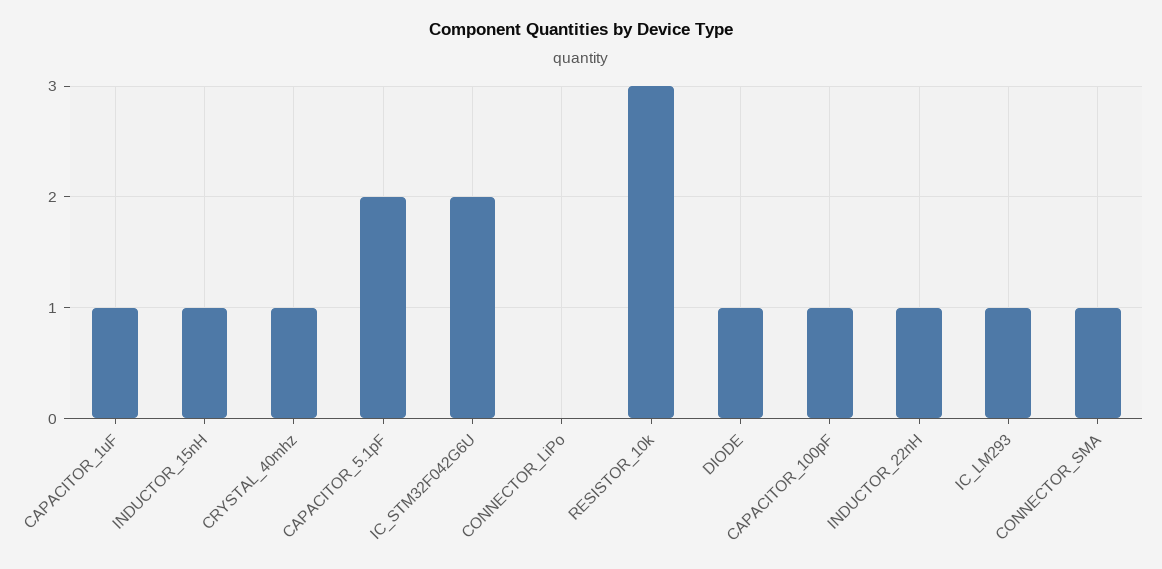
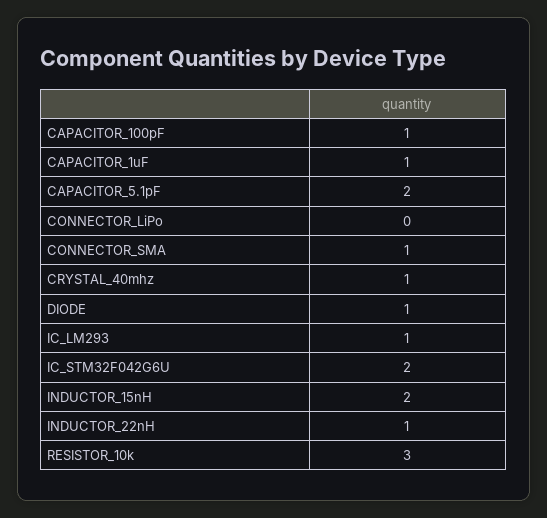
  {
    "CAPACITOR_1uF": 1,
-   "INDUCTOR_15nH": 1,
+   "INDUCTOR_15nH": 2,
    "CRYSTAL_40mhz": 1,
    "CAPACITOR_5.1pF": 2,
    "IC_STM32F042G6U": 2,
    "CONNECTOR_LiPo": 0,
    "RESISTOR_10k": 3,
    "DIODE": 1,
    "CAPACITOR_100pF": 1,
    "INDUCTOR_22nH": 1,
    "IC_LM293": 1,
    "CONNECTOR_SMA": 1
  }

